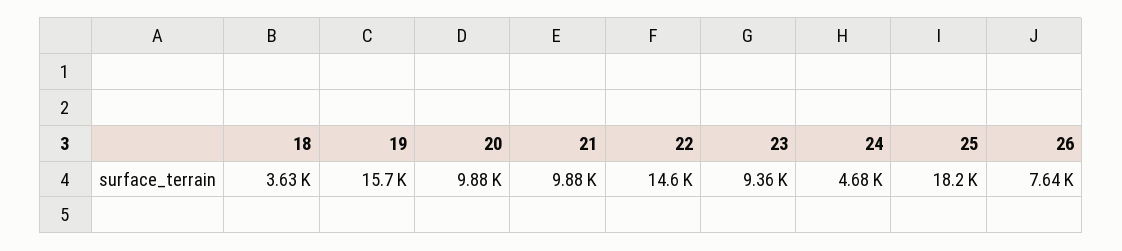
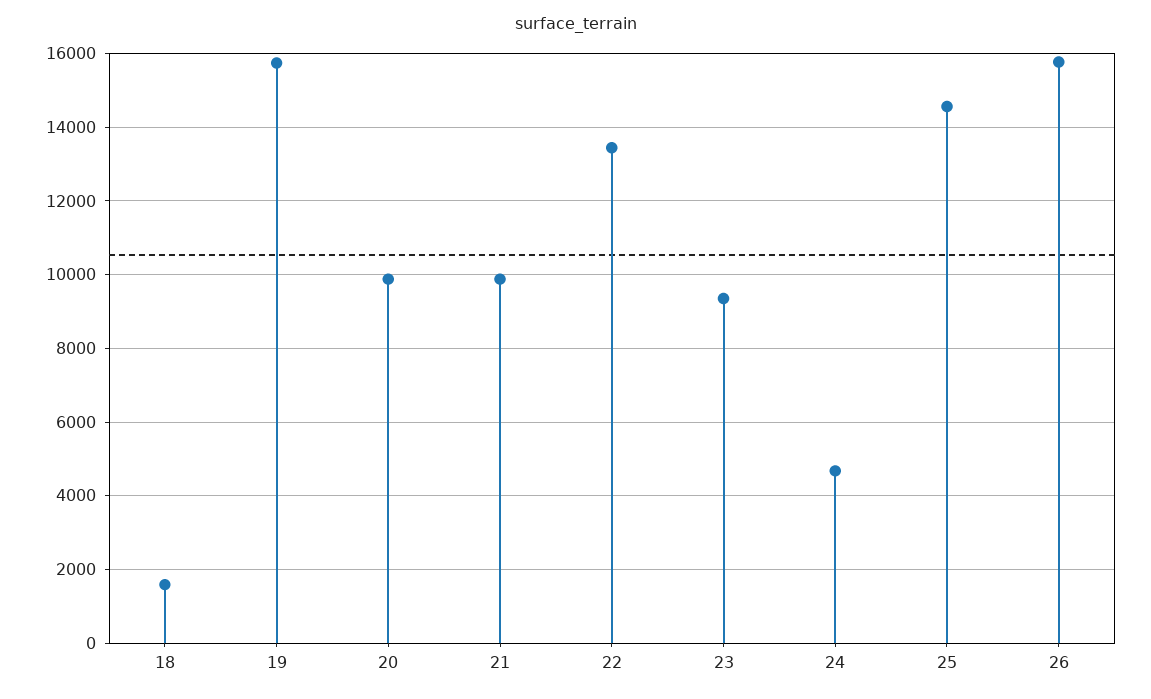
  {
-   "18": 3630,
+   "18": 1600,
    "19": 15700,
    "20": 9880,
    "21": 9880,
-   "22": 14600,
+   "22": 13400,
    "23": 9360,
    "24": 4680,
-   "25": 18200,
+   "25": 14600,
-   "26": 7640
+   "26": 15800
  }

